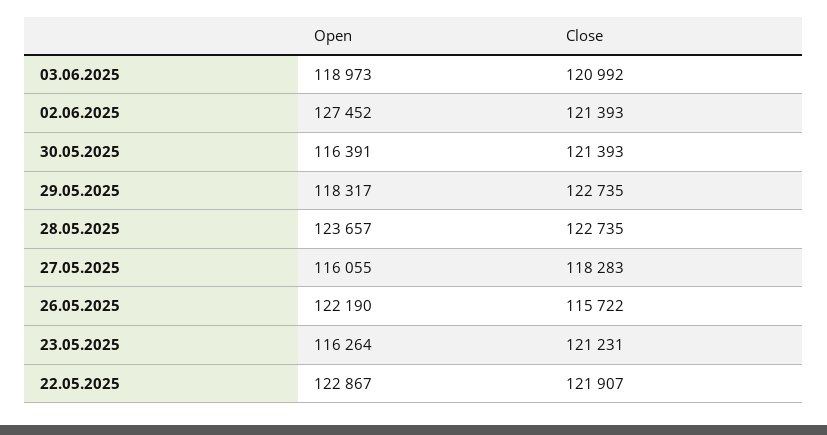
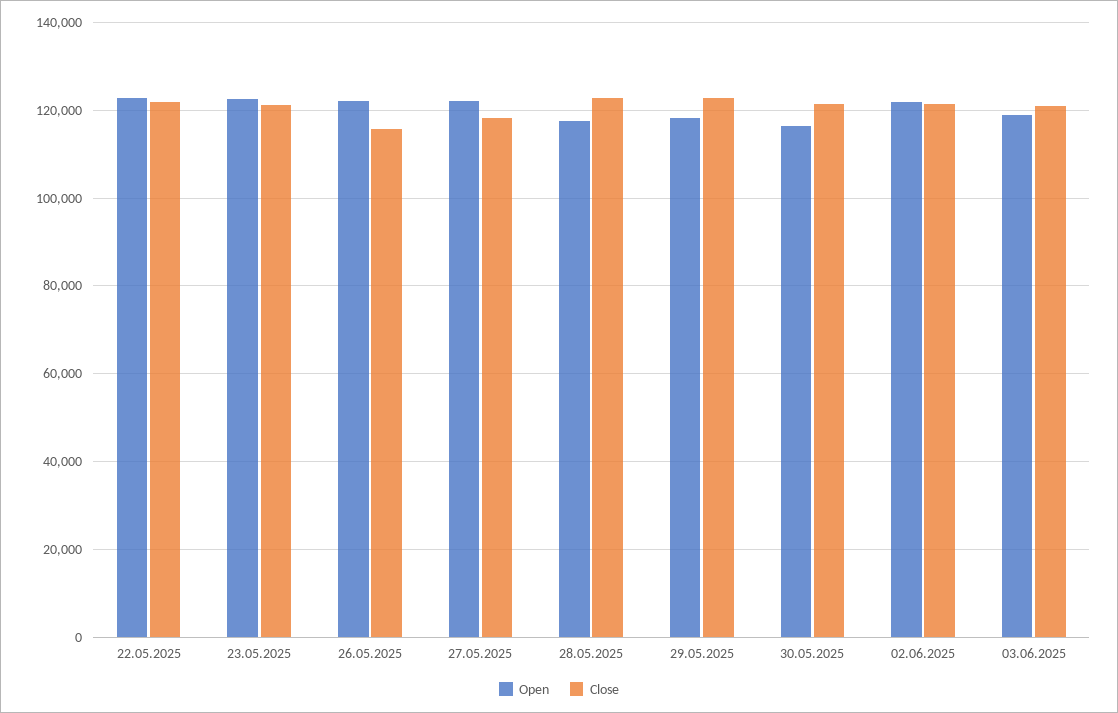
  {
    "Open": {
      "03.06.2025": 118973,
-     "02.06.2025": 127452,
+     "02.06.2025": 122000,
      "30.05.2025": 116391,
      "29.05.2025": 118317,
-     "28.05.2025": 123657,
+     "28.05.2025": 118000,
-     "27.05.2025": 116055,
+     "27.05.2025": 122000,
      "26.05.2025": 122190,
-     "23.05.2025": 116264,
+     "23.05.2025": 122000,
      "22.05.2025": 122867
    },
    "Close": {
      "03.06.2025": 120992,
      "02.06.2025": 121393,
      "30.05.2025": 121393,
      "29.05.2025": 122735,
      "28.05.2025": 122735,
      "27.05.2025": 118283,
      "26.05.2025": 115722,
      "23.05.2025": 121231,
      "22.05.2025": 121907
    }
  }

